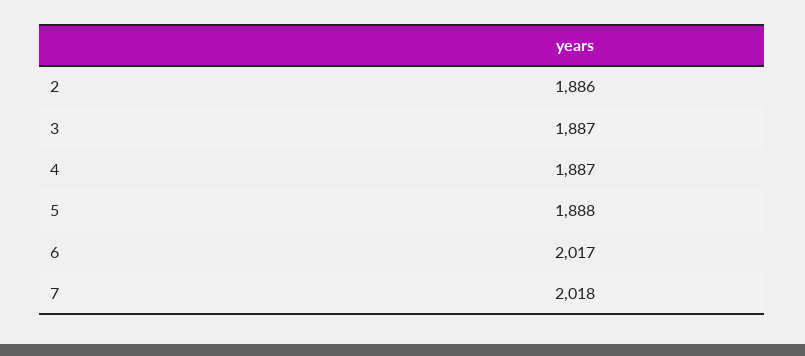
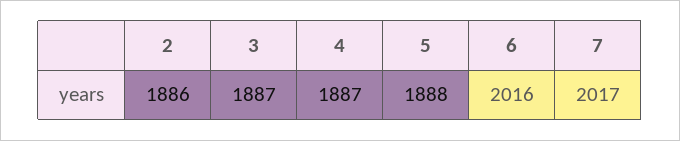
  {
    "2": 1886,
    "3": 1887,
    "4": 1887,
    "5": 1888,
-   "6": 2017,
+   "6": 2016,
-   "7": 2018
+   "7": 2017
  }

